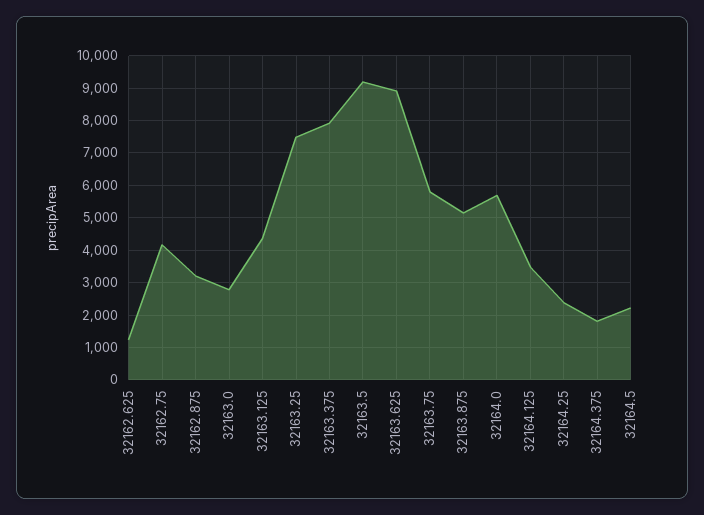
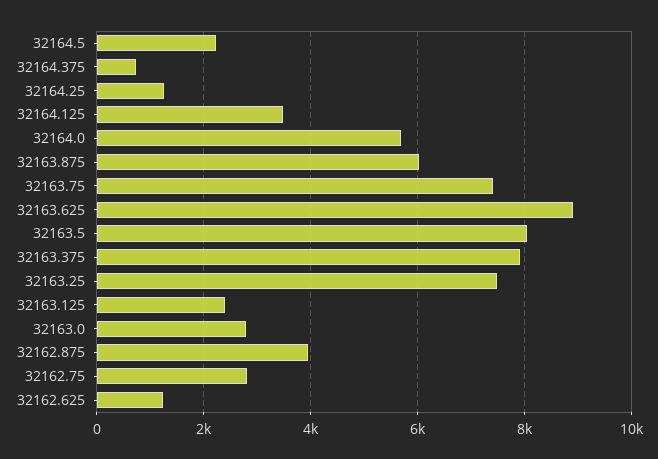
  {
    "32162.625": 1200,
-   "32162.75": 4200,
+   "32162.75": 2800,
-   "32162.875": 3200,
+   "32162.875": 4000,
    "32163.0": 2800,
-   "32163.125": 4400,
+   "32163.125": 2400,
    "32163.25": 7400,
    "32163.375": 8000,
-   "32163.5": 9200,
+   "32163.5": 8000,
    "32163.625": 9000,
-   "32163.75": 5800,
+   "32163.75": 7400,
-   "32163.875": 5200,
+   "32163.875": 6000,
    "32164.0": 5600,
    "32164.125": 3400,
-   "32164.25": 2400,
+   "32164.25": 1200,
-   "32164.375": 1800,
+   "32164.375": 800,
    "32164.5": 2200
  }

